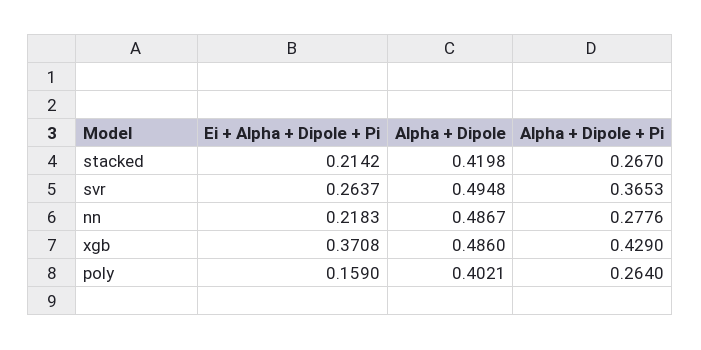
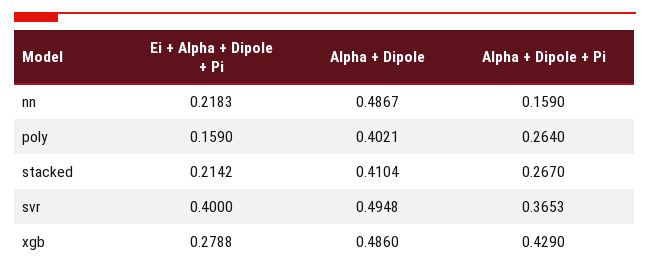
  {
    "Ei + Alpha + Dipole + Pi": {
      "stacked": 0.2142,
-     "svr": 0.2637,
+     "svr": 0.4,
      "nn": 0.2183,
-     "xgb": 0.3708,
+     "xgb": 0.2788,
      "poly": 0.159
    },
    "Alpha + Dipole": {
-     "stacked": 0.4198,
+     "stacked": 0.4104,
      "svr": 0.4948,
      "nn": 0.4867,
      "xgb": 0.486,
      "poly": 0.4021
    },
    "Alpha + Dipole + Pi": {
      "stacked": 0.267,
      "svr": 0.3653,
-     "nn": 0.2776,
+     "nn": 0.159,
      "xgb": 0.429,
      "poly": 0.264
    }
  }

